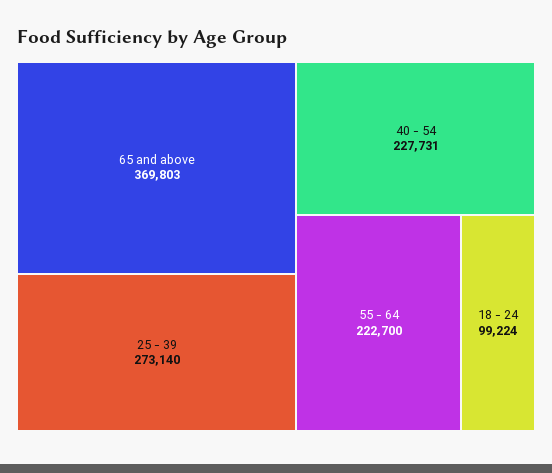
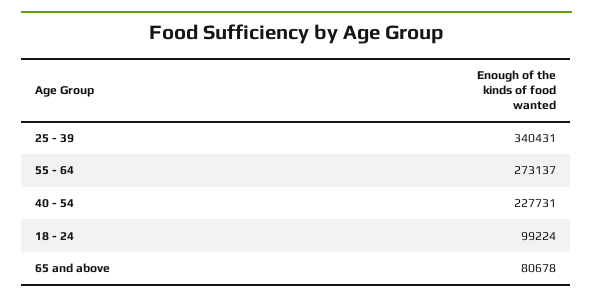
  {
-   "65 and above": 369803,
+   "65 and above": 80678,
-   "25 - 39": 273140,
+   "25 - 39": 340431,
    "40 - 54": 227731,
-   "55 - 64": 222700,
+   "55 - 64": 273137,
    "18 - 24": 99224
  }

